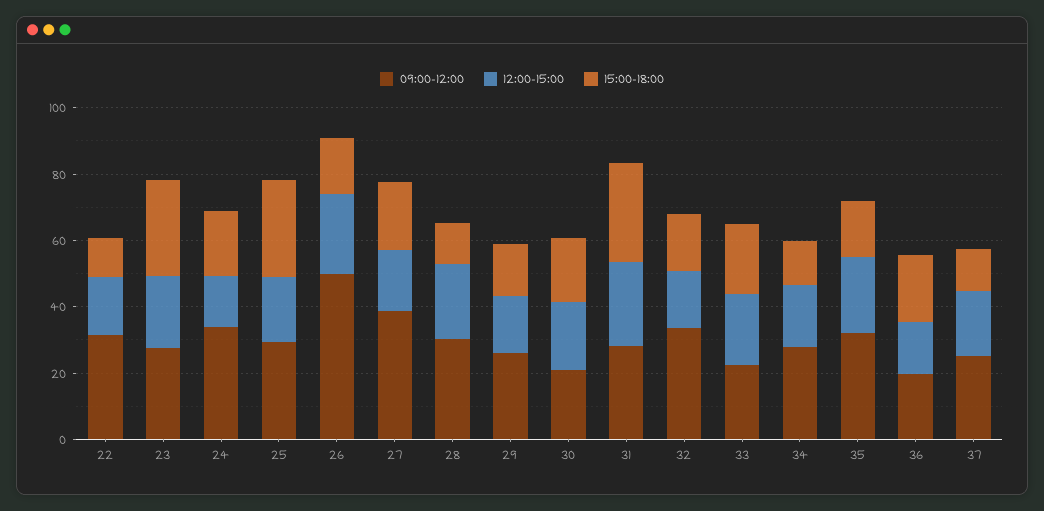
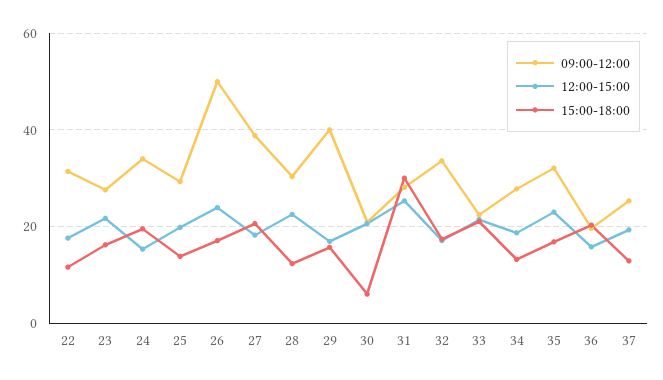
  {
    "09:00-12:00": {
      "22": 32,
      "23": 28,
      "24": 34,
      "25": 30,
      "26": 50,
      "27": 38,
      "28": 30,
-     "29": 25,
+     "29": 40,
      "30": 20,
      "31": 28,
      "32": 34,
      "33": 22,
      "34": 28,
      "35": 32,
      "36": 20,
      "37": 26
    },
    "12:00-15:00": {
      "22": 18,
      "23": 22,
      "24": 16,
      "25": 20,
      "26": 24,
      "27": 18,
      "28": 22,
      "29": 16,
      "30": 20,
      "31": 26,
      "32": 18,
      "33": 22,
      "34": 18,
      "35": 24,
      "36": 16,
      "37": 20
    },
    "15:00-18:00": {
      "22": 12,
-     "23": 30,
+     "23": 16,
      "24": 20,
-     "25": 30,
+     "25": 14,
      "26": 18,
      "27": 20,
      "28": 12,
      "29": 16,
-     "30": 20,
+     "30": 6,
      "31": 30,
      "32": 18,
      "33": 22,
      "34": 14,
      "35": 16,
      "36": 20,
      "37": 12
    }
  }

